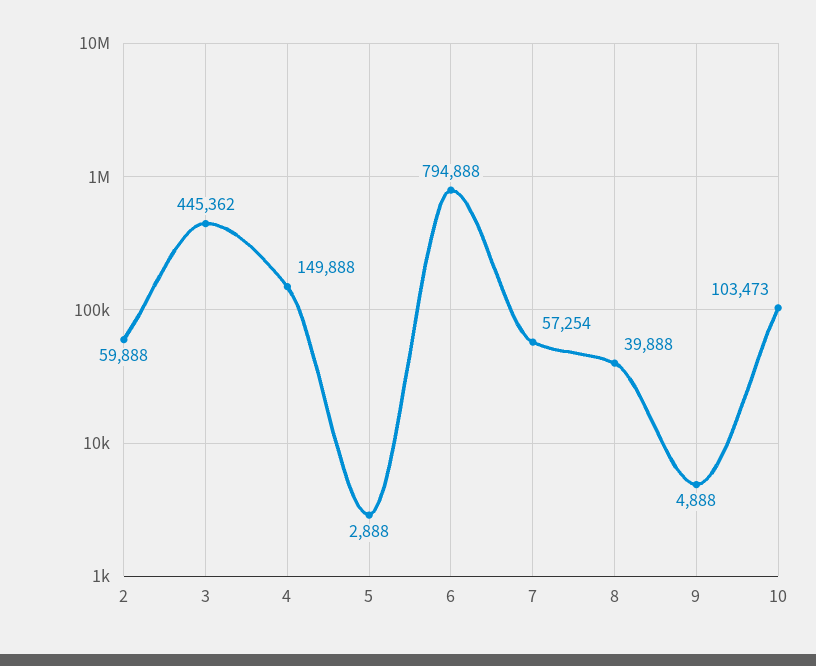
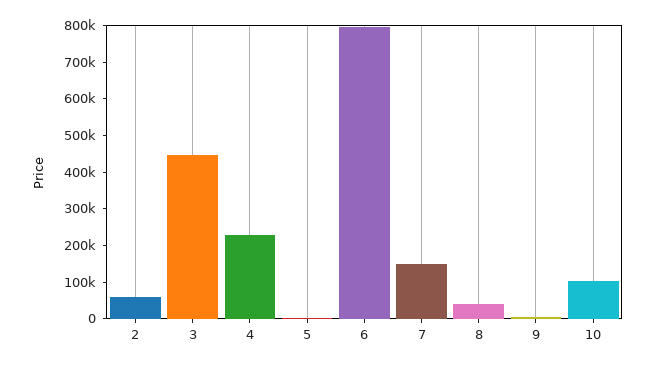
  {
    "2": 59888,
    "3": 445362,
-   "4": 149888,
+   "4": 225000,
    "5": 2888,
    "6": 794888,
-   "7": 57254,
+   "7": 150000,
    "8": 39888,
    "9": 4888,
    "10": 103473
  }

